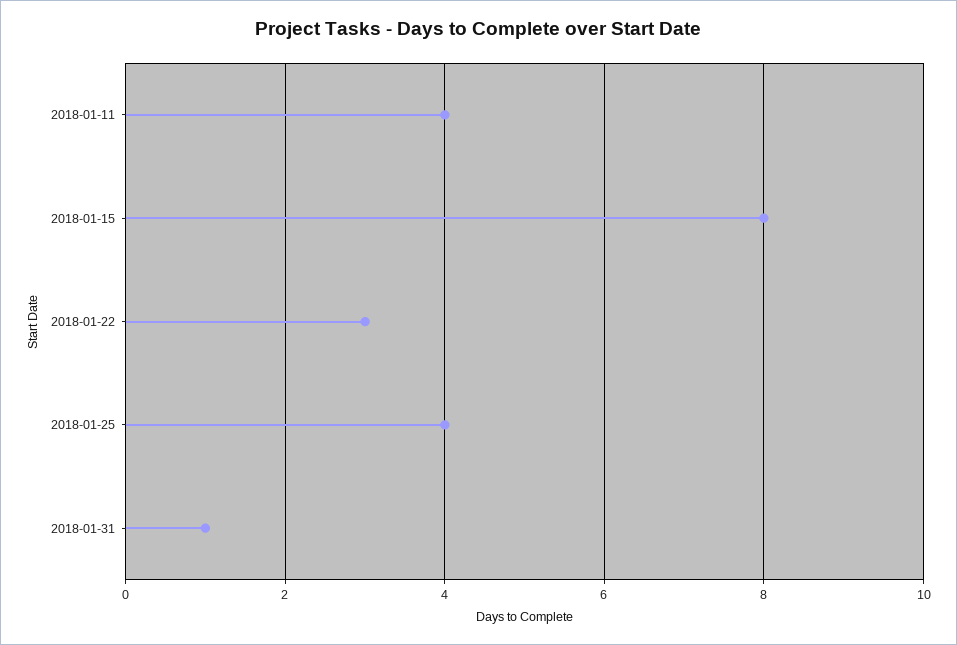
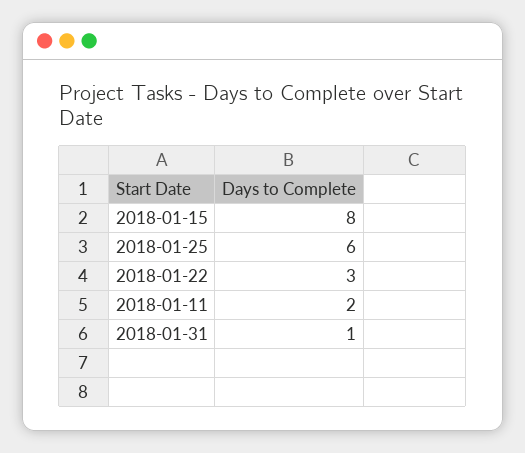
  {
-   "2018-01-11": 4,
+   "2018-01-11": 2,
    "2018-01-15": 8,
    "2018-01-22": 3,
-   "2018-01-25": 4,
+   "2018-01-25": 6,
    "2018-01-31": 1
  }

